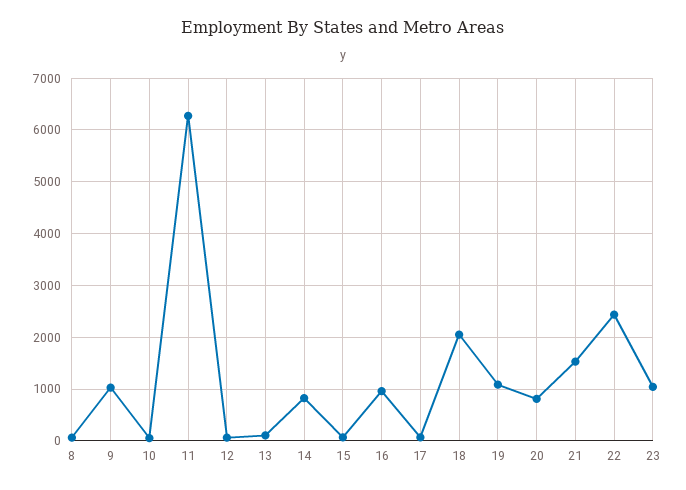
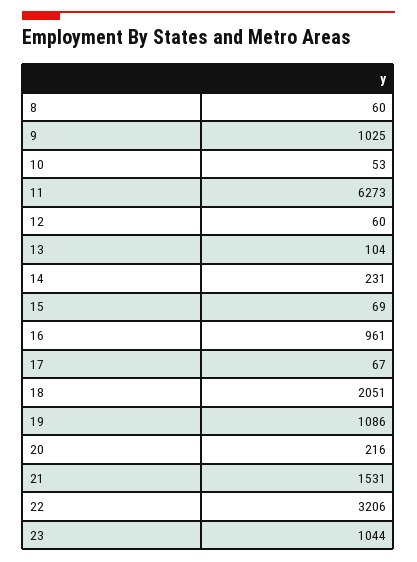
  {
    "8": 60,
    "9": 1025,
    "10": 53,
    "11": 6273,
    "12": 60,
    "13": 104,
-   "14": 800,
+   "14": 231,
    "15": 69,
    "16": 961,
    "17": 67,
    "18": 2051,
    "19": 1086,
-   "20": 800,
+   "20": 216,
    "21": 1531,
-   "22": 2400,
+   "22": 3206,
    "23": 1044
  }

